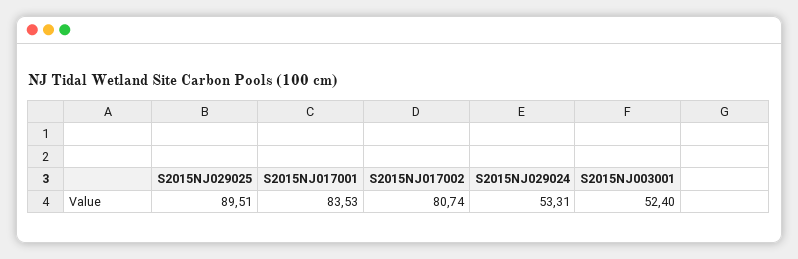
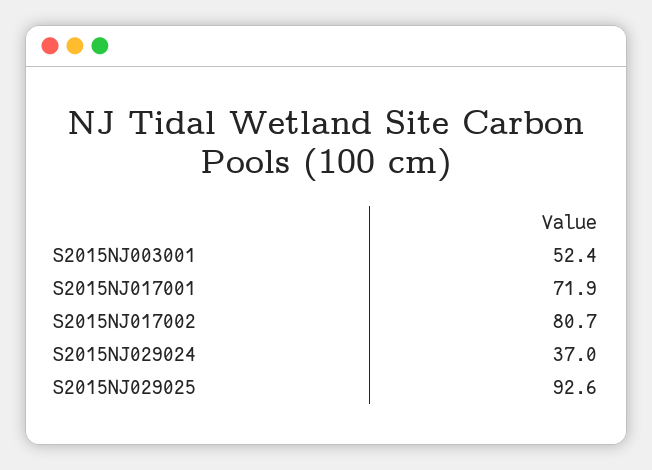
  {
-   "S2015NJ029025": 89.51,
+   "S2015NJ029025": 92.6,
-   "S2015NJ017001": 83.53,
+   "S2015NJ017001": 71.9,
    "S2015NJ017002": 80.74,
-   "S2015NJ029024": 53.31,
+   "S2015NJ029024": 37,
    "S2015NJ003001": 52.4
  }

